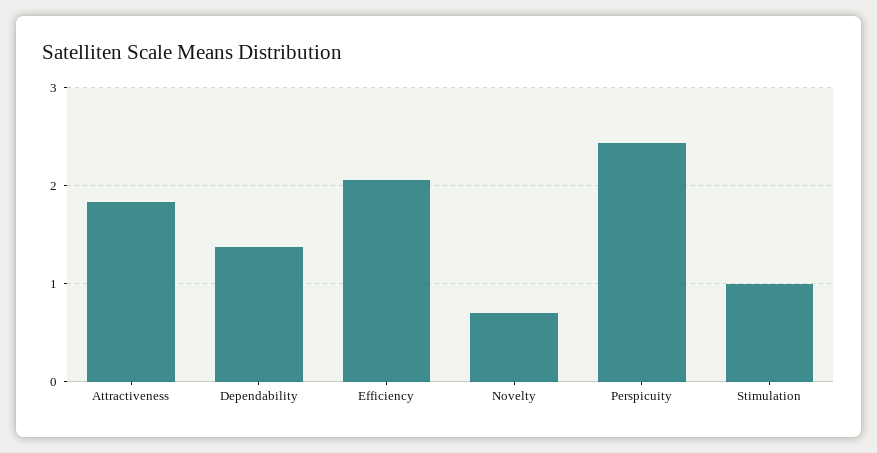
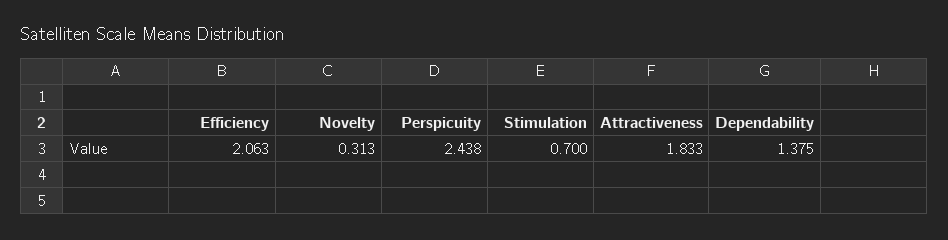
  {
    "Attractiveness": 1.833,
    "Dependability": 1.375,
    "Efficiency": 2.063,
-   "Novelty": 0.7,
+   "Novelty": 0.313,
    "Perspicuity": 2.438,
-   "Stimulation": 1
+   "Stimulation": 0.7
  }

